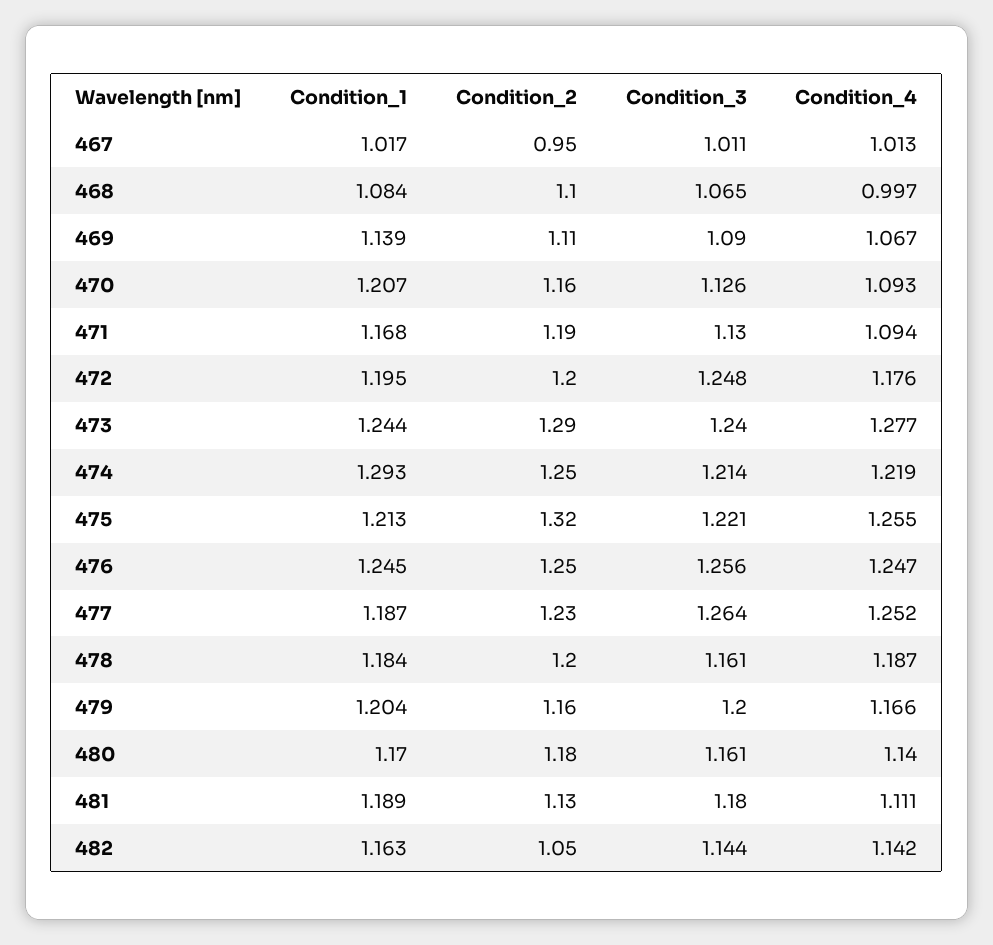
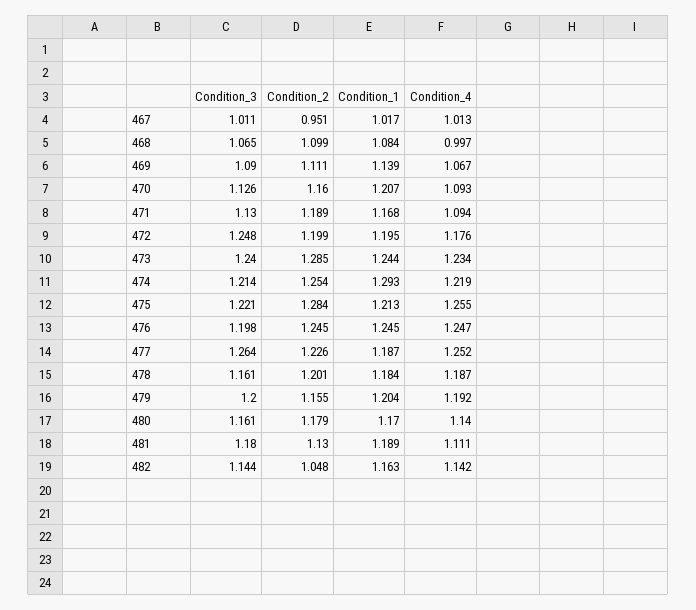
  {
    "Condition_1": {
      "467": 1.017,
      "468": 1.084,
      "469": 1.139,
      "470": 1.207,
      "471": 1.168,
      "472": 1.195,
      "473": 1.244,
      "474": 1.293,
      "475": 1.213,
      "476": 1.245,
      "477": 1.187,
      "478": 1.184,
      "479": 1.204,
      "480": 1.17,
      "481": 1.189,
      "482": 1.163
    },
    "Condition_2": {
      "467": 0.951,
      "468": 1.099,
      "469": 1.111,
      "470": 1.16,
      "471": 1.189,
      "472": 1.199,
      "473": 1.285,
      "474": 1.254,
-     "475": 1.32,
+     "475": 1.284,
      "476": 1.245,
      "477": 1.226,
      "478": 1.201,
      "479": 1.155,
      "480": 1.179,
      "481": 1.13,
      "482": 1.048
    },
    "Condition_3": {
      "467": 1.011,
      "468": 1.065,
      "469": 1.09,
      "470": 1.126,
      "471": 1.13,
      "472": 1.248,
      "473": 1.24,
      "474": 1.214,
      "475": 1.221,
-     "476": 1.256,
+     "476": 1.198,
      "477": 1.264,
      "478": 1.161,
      "479": 1.2,
      "480": 1.161,
      "481": 1.18,
      "482": 1.144
    },
    "Condition_4": {
      "467": 1.013,
      "468": 0.997,
      "469": 1.067,
      "470": 1.093,
      "471": 1.094,
      "472": 1.176,
-     "473": 1.277,
+     "473": 1.234,
      "474": 1.219,
      "475": 1.255,
      "476": 1.247,
      "477": 1.252,
      "478": 1.187,
-     "479": 1.166,
+     "479": 1.192,
      "480": 1.14,
      "481": 1.111,
      "482": 1.142
    }
  }

